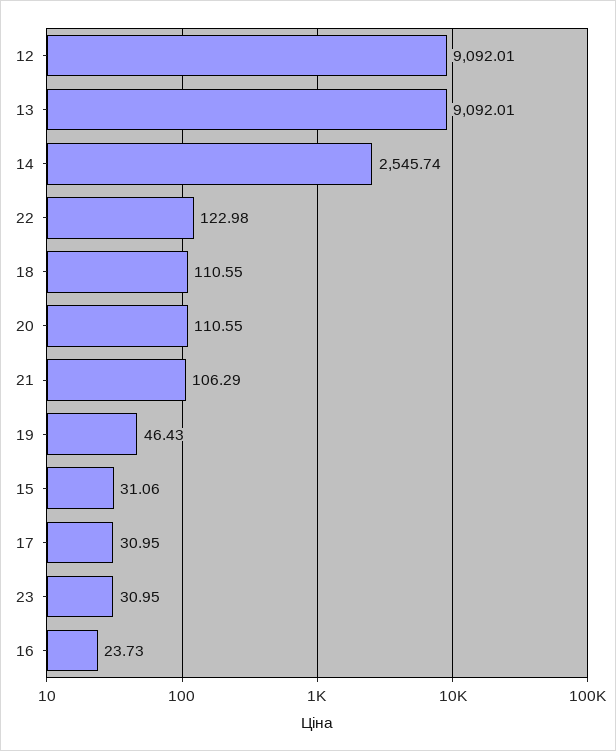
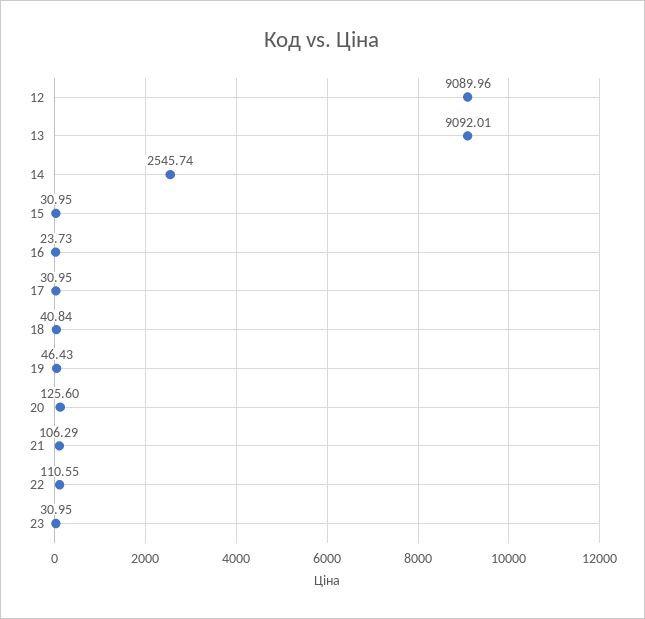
  {
-   "12": 9092.01,
+   "12": 9089.96,
    "13": 9092.01,
    "14": 2545.74,
-   "22": 122.98,
+   "22": 110.55,
-   "18": 110.55,
+   "18": 40.84,
-   "20": 110.55,
+   "20": 125.6,
    "21": 106.29,
    "19": 46.43,
-   "15": 31.06,
+   "15": 30.95,
    "17": 30.95,
    "23": 30.95,
    "16": 23.73
  }

